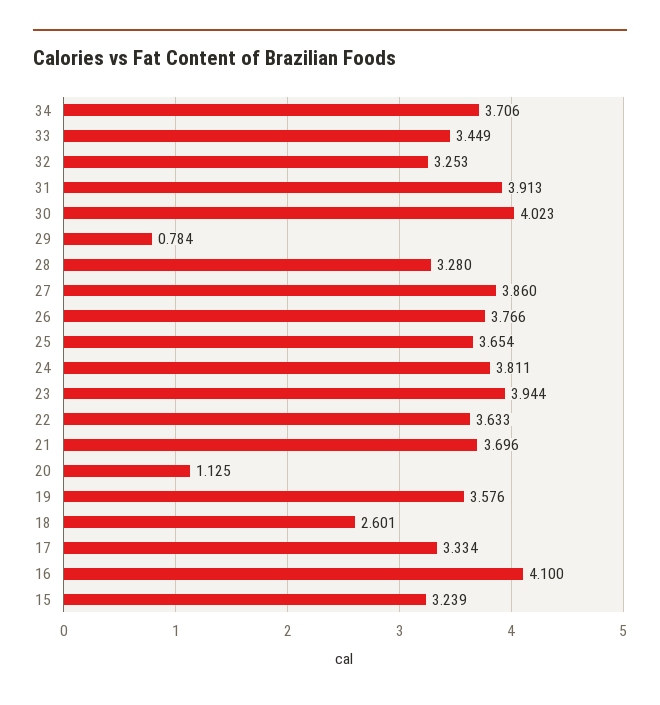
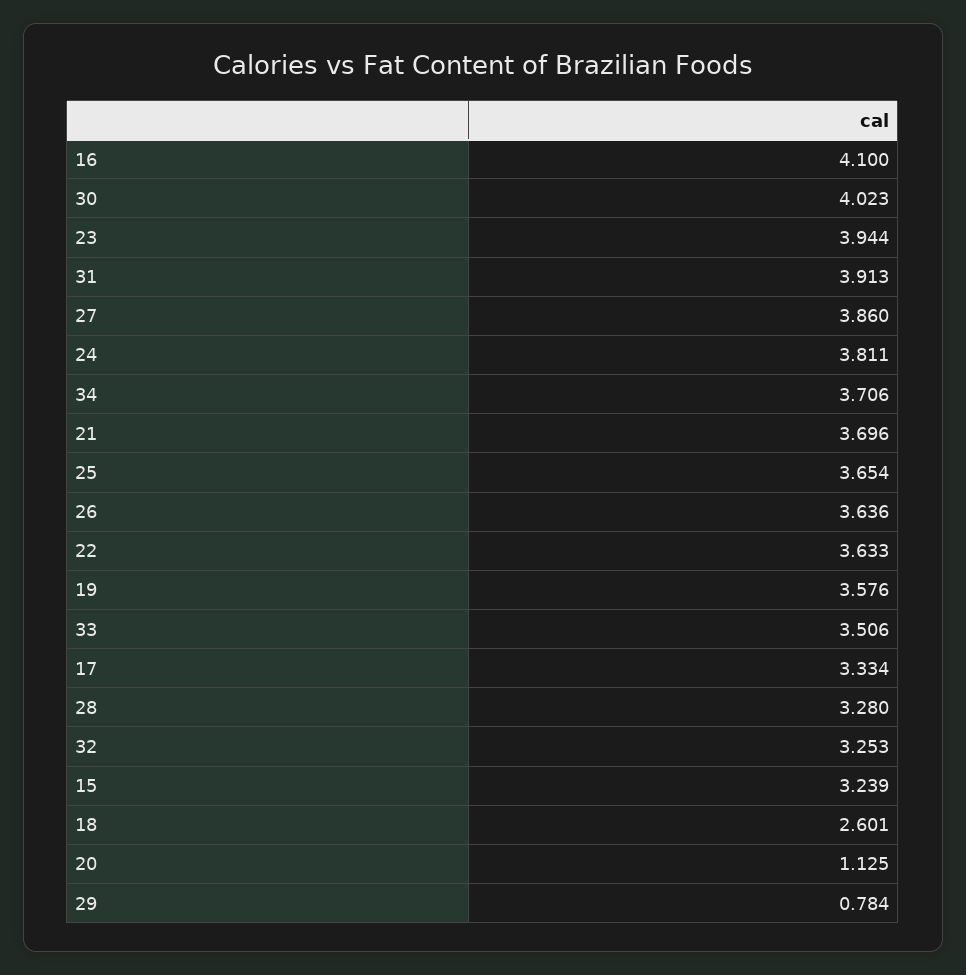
  {
    "34": 3.706,
-   "33": 3.449,
+   "33": 3.506,
    "32": 3.253,
    "31": 3.913,
    "30": 4.023,
    "29": 0.784,
    "28": 3.28,
    "27": 3.86,
-   "26": 3.766,
+   "26": 3.636,
    "25": 3.654,
    "24": 3.811,
    "23": 3.944,
    "22": 3.633,
    "21": 3.696,
    "20": 1.125,
    "19": 3.576,
    "18": 2.601,
    "17": 3.334,
    "16": 4.1,
    "15": 3.239
  }

